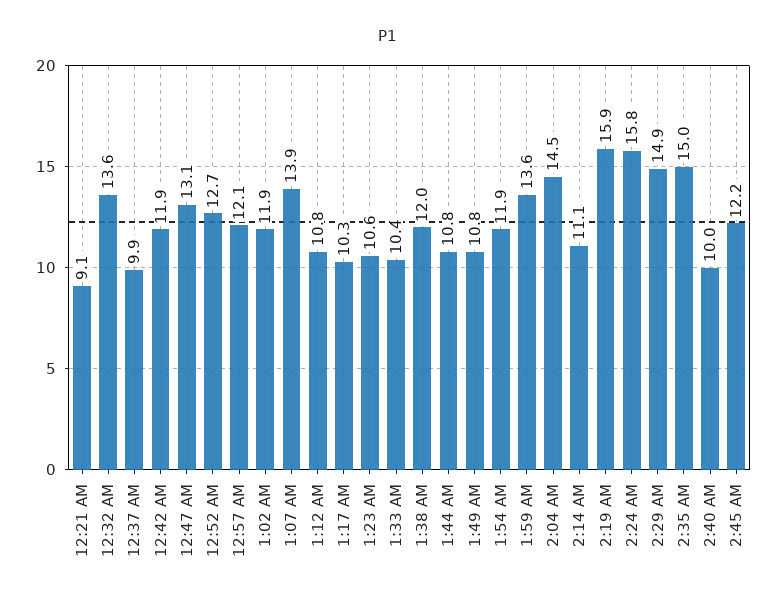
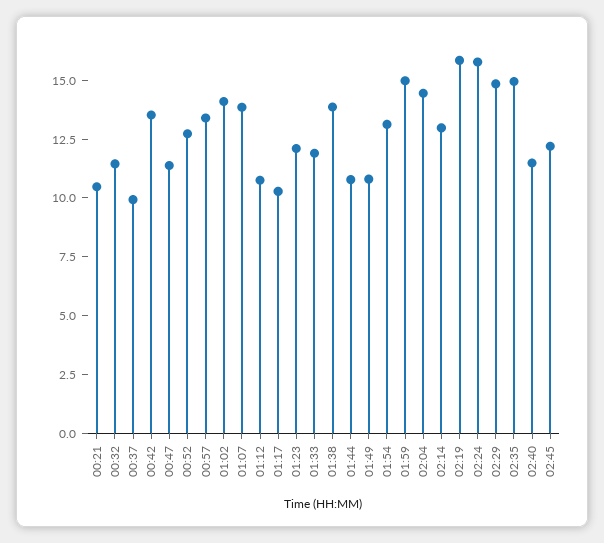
  {
-   "12:21 AM": 9.1,
+   "12:21 AM": 10.5,
-   "12:32 AM": 13.6,
+   "12:32 AM": 11.5,
    "12:37 AM": 9.9,
-   "12:42 AM": 11.9,
+   "12:42 AM": 13.5,
-   "12:47 AM": 13.1,
+   "12:47 AM": 11.5,
    "12:52 AM": 12.7,
-   "12:57 AM": 12.1,
+   "12:57 AM": 13.5,
-   "1:02 AM": 11.9,
+   "1:02 AM": 14,
    "1:07 AM": 13.9,
    "1:12 AM": 10.8,
    "1:17 AM": 10.3,
-   "1:23 AM": 10.6,
+   "1:23 AM": 12,
-   "1:33 AM": 10.4,
+   "1:33 AM": 12,
-   "1:38 AM": 12,
+   "1:38 AM": 14,
    "1:44 AM": 10.8,
    "1:49 AM": 10.8,
-   "1:54 AM": 11.9,
+   "1:54 AM": 13,
-   "1:59 AM": 13.6,
+   "1:59 AM": 15,
    "2:04 AM": 14.5,
-   "2:14 AM": 11.1,
+   "2:14 AM": 13,
    "2:19 AM": 15.9,
    "2:24 AM": 15.8,
    "2:29 AM": 14.9,
    "2:35 AM": 15,
-   "2:40 AM": 10,
+   "2:40 AM": 11.5,
    "2:45 AM": 12.2
  }

